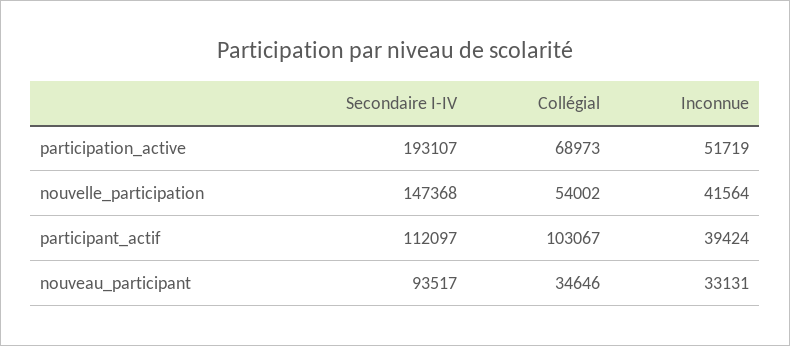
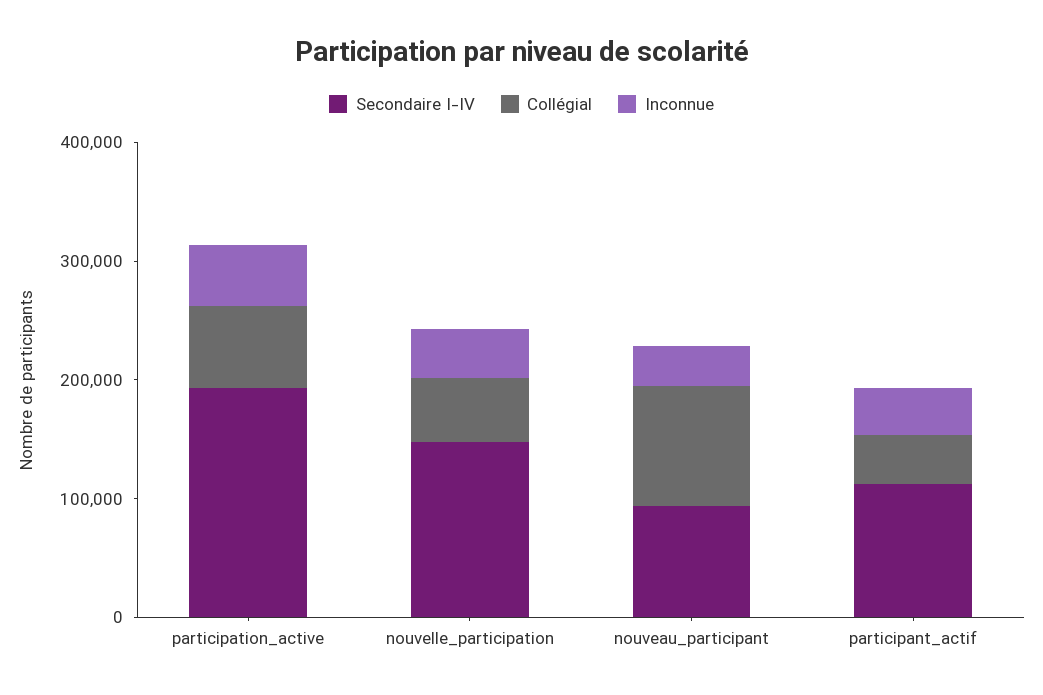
  {
    "Secondaire I-IV": {
      "participation_active": 193107,
      "nouvelle_participation": 147368,
      "participant_actif": 112097,
      "nouveau_participant": 93517
    },
    "Collégial": {
      "participation_active": 68973,
      "nouvelle_participation": 54002,
-     "participant_actif": 103067,
+     "participant_actif": 40000,
-     "nouveau_participant": 34646
+     "nouveau_participant": 100000
    },
    "Inconnue": {
      "participation_active": 51719,
      "nouvelle_participation": 41564,
      "participant_actif": 39424,
      "nouveau_participant": 33131
    }
  }

